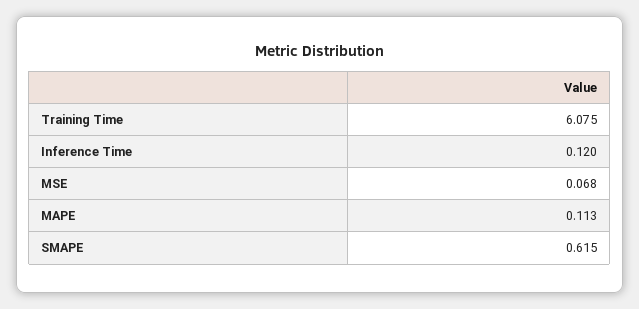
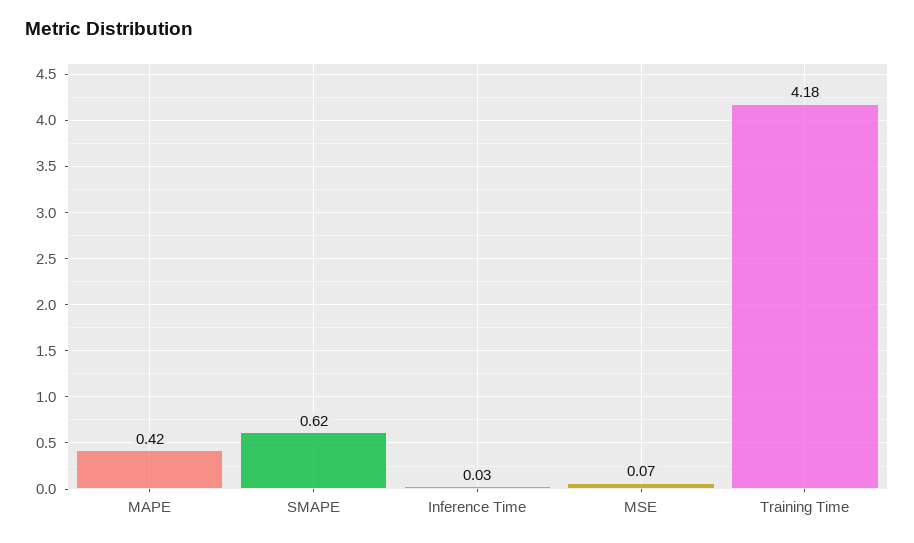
  {
-   "Training Time": 6.075,
+   "Training Time": 4.18,
-   "Inference Time": 0.12,
+   "Inference Time": 0.03,
    "MSE": 0.068,
-   "MAPE": 0.113,
+   "MAPE": 0.42,
    "SMAPE": 0.615
  }

